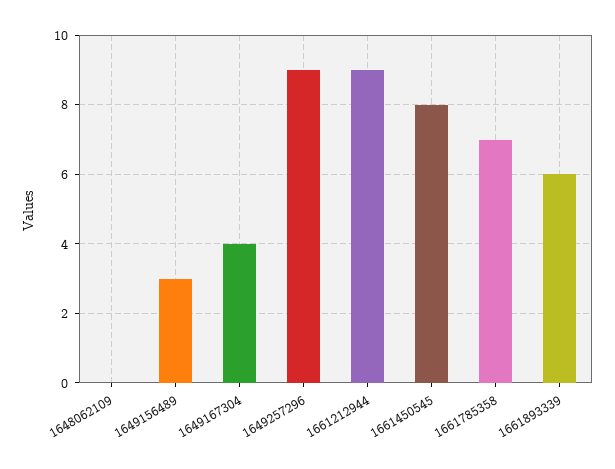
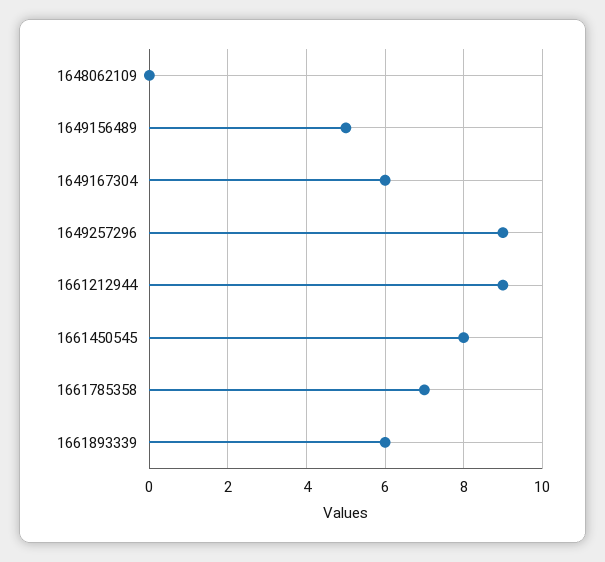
  {
    "1648062109": 0,
-   "1649156489": 3,
+   "1649156489": 5,
-   "1649167304": 4,
+   "1649167304": 6,
    "1649257296": 9,
    "1661212944": 9,
    "1661450545": 8,
    "1661785358": 7,
    "1661893339": 6
  }

